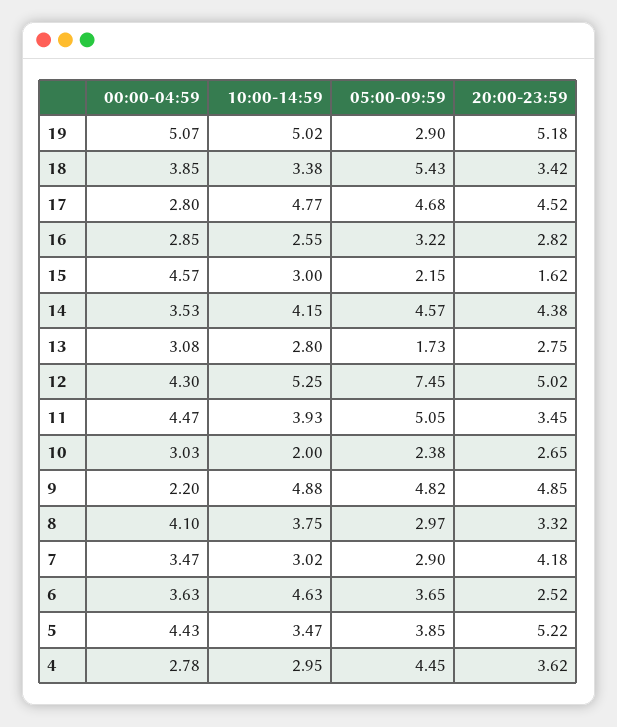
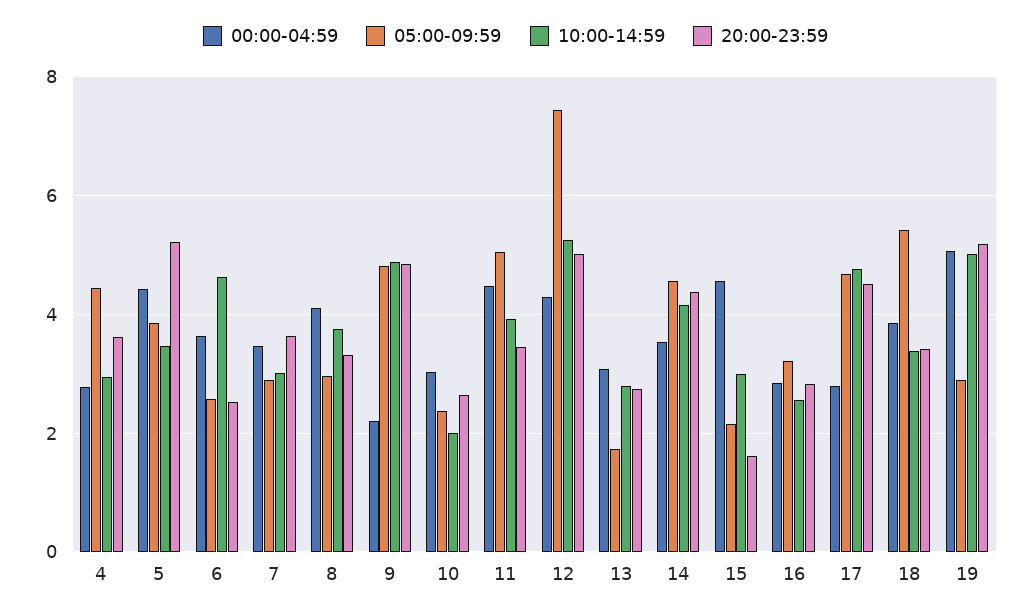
  {
    "00:00-04:59": {
      "19": 5.07,
      "18": 3.85,
      "17": 2.8,
      "16": 2.85,
      "15": 4.57,
      "14": 3.53,
      "13": 3.08,
      "12": 4.3,
      "11": 4.47,
      "10": 3.03,
      "9": 2.2,
      "8": 4.1,
      "7": 3.47,
      "6": 3.63,
      "5": 4.43,
      "4": 2.78
    },
    "10:00-14:59": {
      "19": 5.02,
      "18": 3.38,
      "17": 4.77,
      "16": 2.55,
      "15": 3,
      "14": 4.15,
      "13": 2.8,
      "12": 5.25,
      "11": 3.93,
      "10": 2,
      "9": 4.88,
      "8": 3.75,
      "7": 3.02,
      "6": 4.63,
      "5": 3.47,
      "4": 2.95
    },
    "05:00-09:59": {
      "19": 2.9,
      "18": 5.43,
      "17": 4.68,
      "16": 3.22,
      "15": 2.15,
      "14": 4.57,
      "13": 1.73,
      "12": 7.45,
      "11": 5.05,
      "10": 2.38,
      "9": 4.82,
      "8": 2.97,
      "7": 2.9,
-     "6": 3.65,
+     "6": 2.6,
      "5": 3.85,
      "4": 4.45
    },
    "20:00-23:59": {
      "19": 5.18,
      "18": 3.42,
      "17": 4.52,
      "16": 2.82,
      "15": 1.62,
      "14": 4.38,
      "13": 2.75,
      "12": 5.02,
      "11": 3.45,
      "10": 2.65,
      "9": 4.85,
      "8": 3.32,
-     "7": 4.18,
+     "7": 3.6,
      "6": 2.52,
      "5": 5.22,
      "4": 3.62
    }
  }

